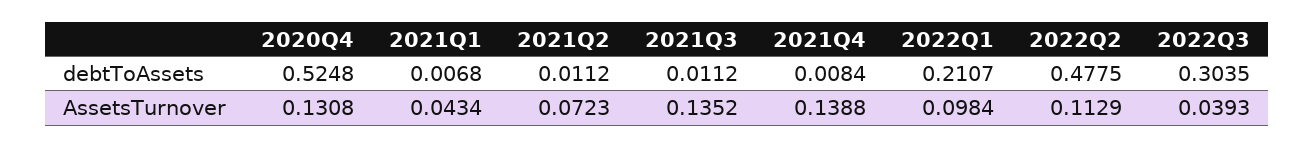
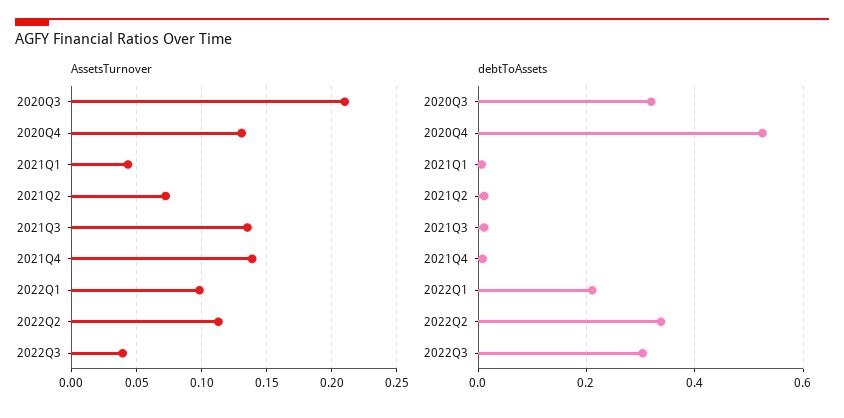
  {
    "debtToAssets": {
      "2020Q4": 0.5248,
      "2021Q1": 0.0068,
      "2021Q2": 0.0112,
      "2021Q3": 0.0112,
      "2021Q4": 0.0084,
      "2022Q1": 0.2107,
-     "2022Q2": 0.4775,
+     "2022Q2": 0.34,
-     "2022Q3": 0.3035
+     "2022Q3": 0.3035,
+     "2020Q3": 0.32
    },
    "AssetsTurnover": {
      "2020Q4": 0.1308,
      "2021Q1": 0.0434,
      "2021Q2": 0.0723,
      "2021Q3": 0.1352,
      "2021Q4": 0.1388,
      "2022Q1": 0.0984,
      "2022Q2": 0.1129,
-     "2022Q3": 0.0393
+     "2022Q3": 0.0393,
+     "2020Q3": 0.21
    }
  }

